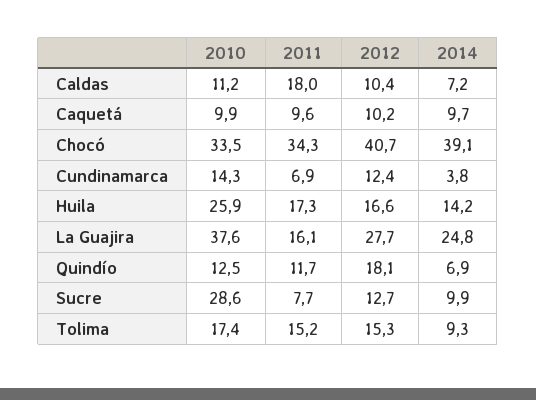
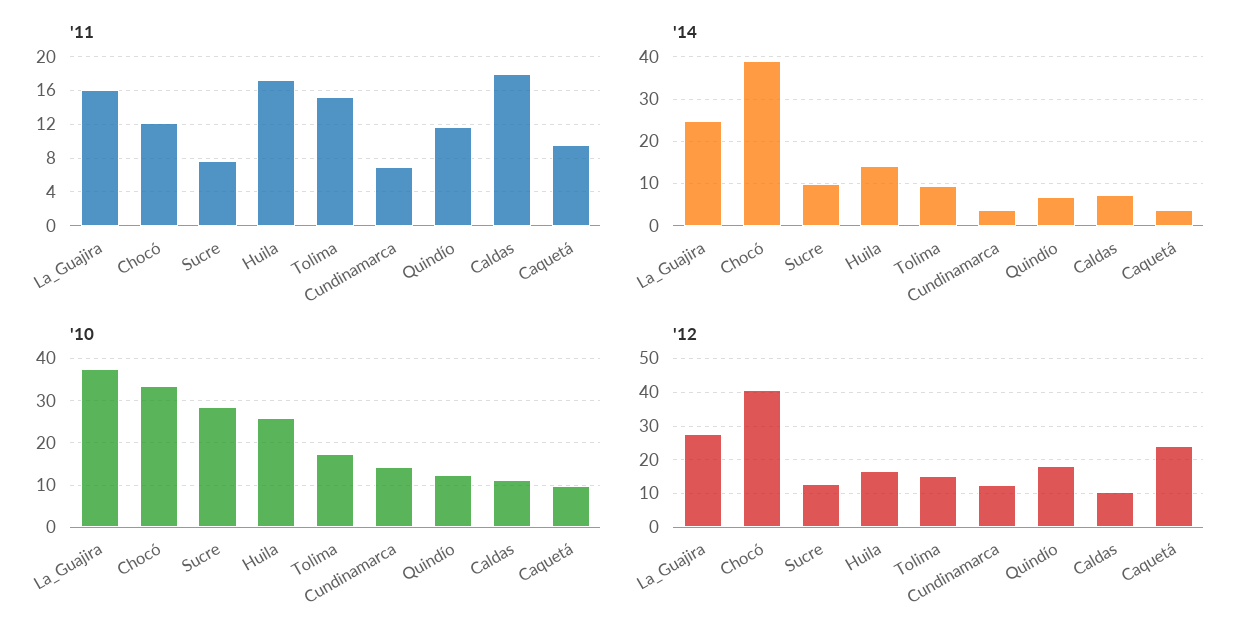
  {
    "2010": {
      "Caldas": 11.2,
      "Caquetá": 9.9,
      "Chocó": 33.5,
      "Cundinamarca": 14.3,
      "Huila": 25.9,
      "La Guajira": 37.6,
      "Quindío": 12.5,
      "Sucre": 28.6,
      "Tolima": 17.4
    },
    "2011": {
      "Caldas": 18,
      "Caquetá": 9.6,
-     "Chocó": 34.3,
+     "Chocó": 12,
      "Cundinamarca": 6.9,
      "Huila": 17.3,
      "La Guajira": 16.1,
      "Quindío": 11.7,
      "Sucre": 7.7,
      "Tolima": 15.2
    },
    "2012": {
      "Caldas": 10.4,
-     "Caquetá": 10.2,
+     "Caquetá": 24,
      "Chocó": 40.7,
      "Cundinamarca": 12.4,
      "Huila": 16.6,
      "La Guajira": 27.7,
      "Quindío": 18.1,
      "Sucre": 12.7,
      "Tolima": 15.3
    },
    "2014": {
      "Caldas": 7.2,
-     "Caquetá": 9.7,
+     "Caquetá": 4,
      "Chocó": 39.1,
      "Cundinamarca": 3.8,
      "Huila": 14.2,
      "La Guajira": 24.8,
      "Quindío": 6.9,
      "Sucre": 9.9,
      "Tolima": 9.3
    }
  }

